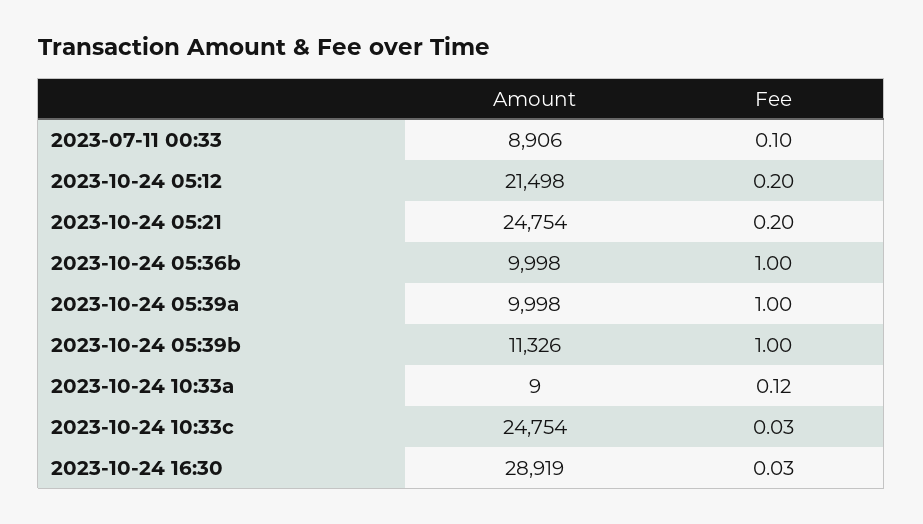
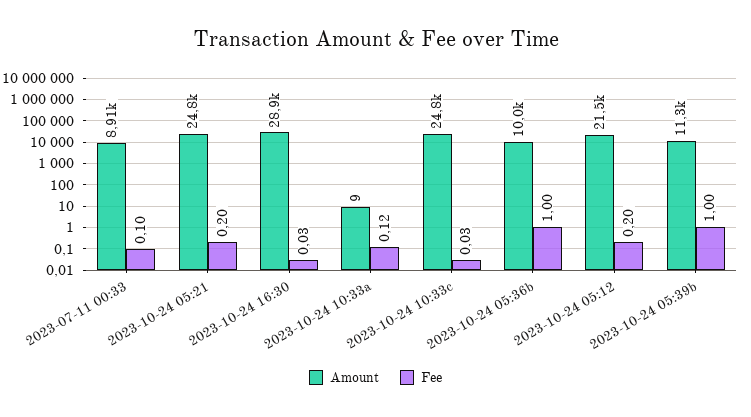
  {
    "Amount": {
      "2023-07-11 00:33": 8906,
      "2023-10-24 05:12": 21498,
      "2023-10-24 05:21": 24754,
      "2023-10-24 05:36b": 9998,
-     "2023-10-24 05:39a": 9998,
      "2023-10-24 05:39b": 11326,
      "2023-10-24 10:33a": 9,
      "2023-10-24 10:33c": 24754,
      "2023-10-24 16:30": 28919
    },
    "Fee": {
      "2023-07-11 00:33": 0.1,
      "2023-10-24 05:12": 0.2,
      "2023-10-24 05:21": 0.2,
      "2023-10-24 05:36b": 1,
-     "2023-10-24 05:39a": 1,
      "2023-10-24 05:39b": 1,
      "2023-10-24 10:33a": 0.12,
      "2023-10-24 10:33c": 0.03,
      "2023-10-24 16:30": 0.03
    }
  }

